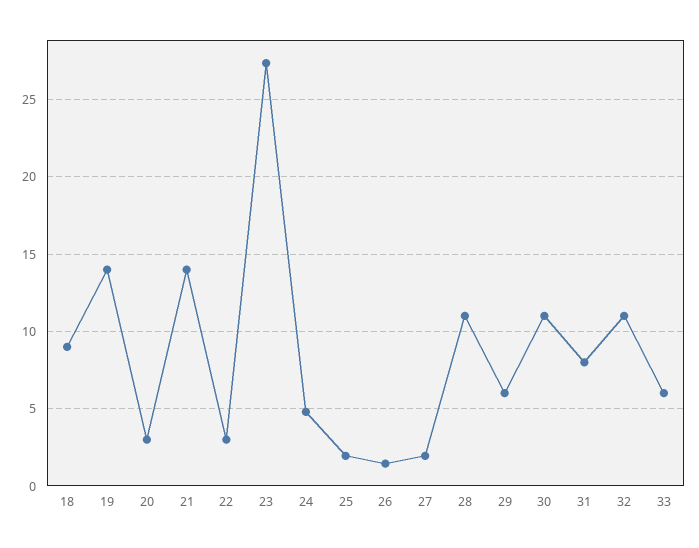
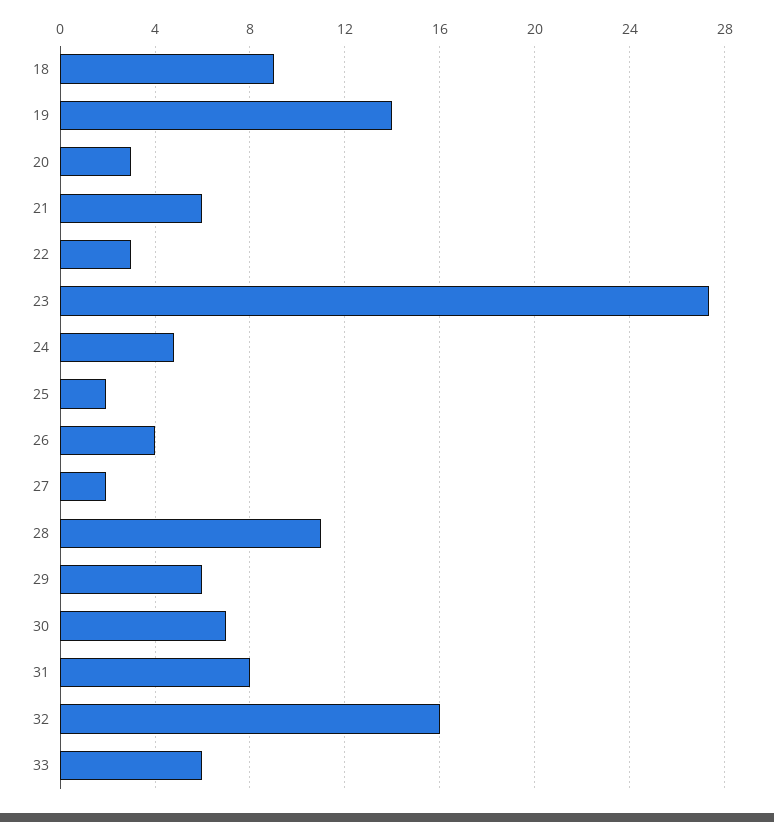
  {
    "18": 9,
    "19": 14,
    "20": 3,
-   "21": 14,
+   "21": 6,
    "22": 3,
    "23": 27.5,
    "24": 5,
    "25": 2,
-   "26": 1.5,
+   "26": 4,
    "27": 2,
    "28": 11,
    "29": 6,
-   "30": 11,
+   "30": 7,
    "31": 8,
-   "32": 11,
+   "32": 16,
    "33": 6
  }

